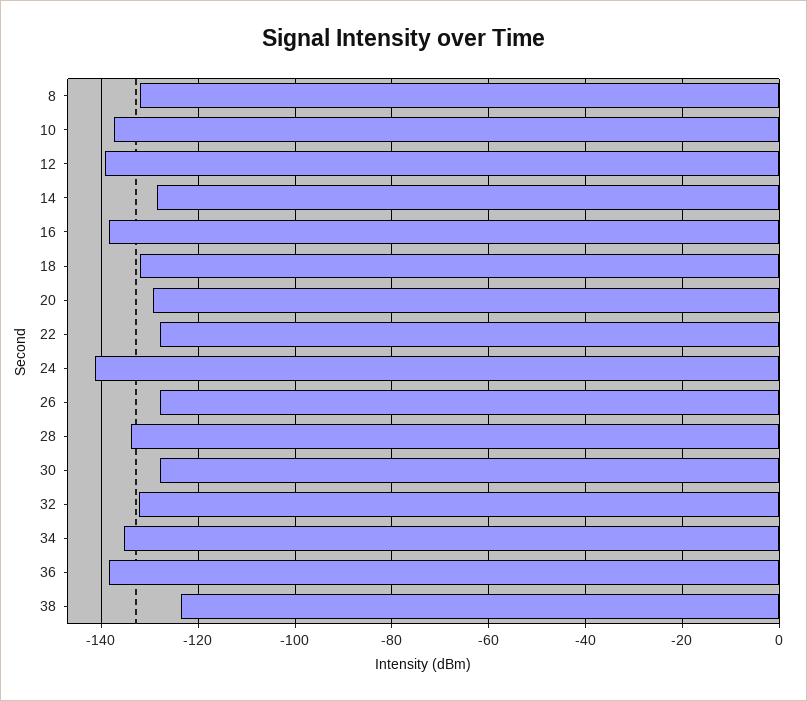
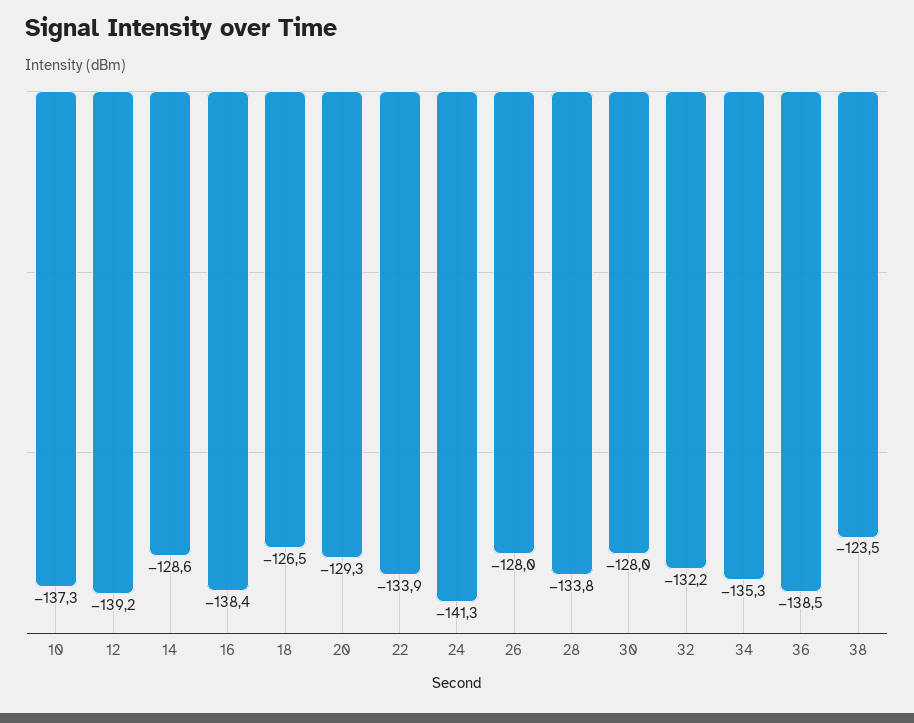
  {
-   "8": -132,
    "10": -137.3,
    "12": -139.2,
    "14": -128.6,
    "16": -138.4,
-   "18": -132,
+   "18": -126.5,
    "20": -129.3,
-   "22": -128,
+   "22": -133.9,
    "24": -141.3,
    "26": -128,
    "28": -133.8,
    "30": -128,
    "32": -132.2,
    "34": -135.3,
    "36": -138.5,
    "38": -123.5
  }

